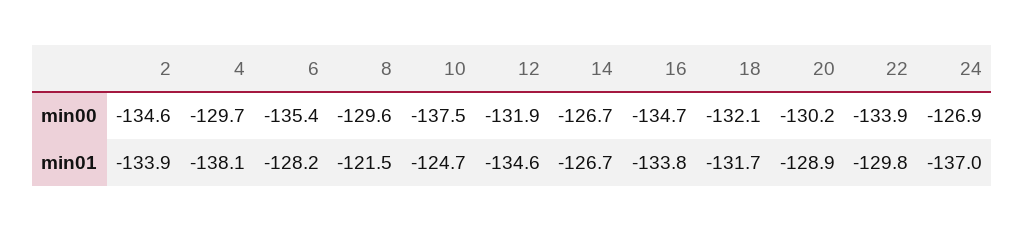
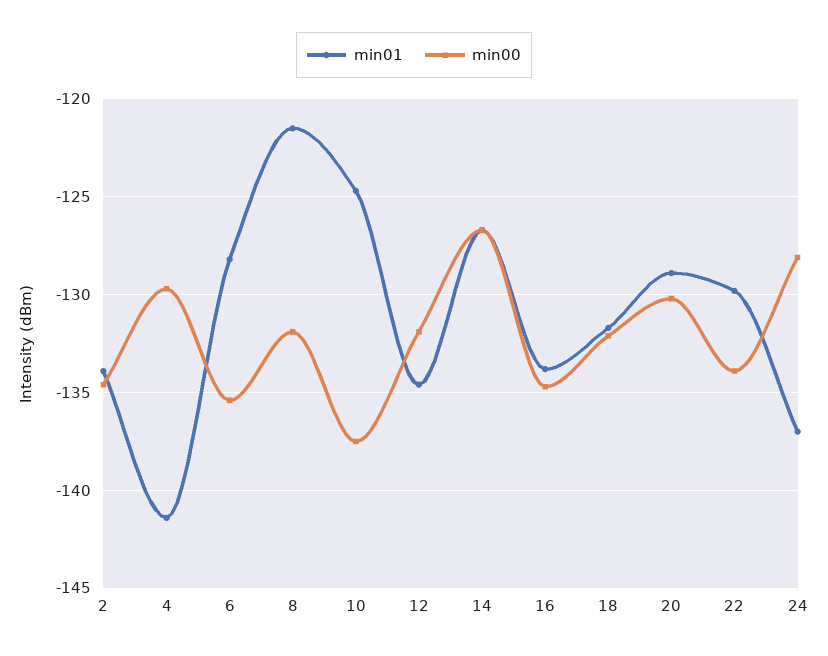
  {
    "min00": {
      "2": -134.6,
      "4": -129.7,
      "6": -135.4,
-     "8": -129.6,
+     "8": -132,
      "10": -137.5,
      "12": -131.9,
      "14": -126.7,
      "16": -134.7,
      "18": -132.1,
      "20": -130.2,
      "22": -133.9,
-     "24": -126.9
+     "24": -128
    },
    "min01": {
      "2": -133.9,
-     "4": -138.1,
+     "4": -141.5,
      "6": -128.2,
      "8": -121.5,
      "10": -124.7,
      "12": -134.6,
      "14": -126.7,
      "16": -133.8,
      "18": -131.7,
      "20": -128.9,
      "22": -129.8,
      "24": -137
    }
  }

